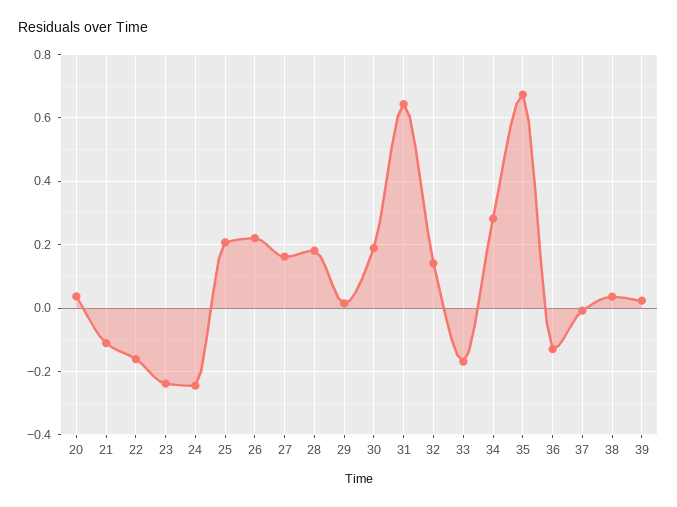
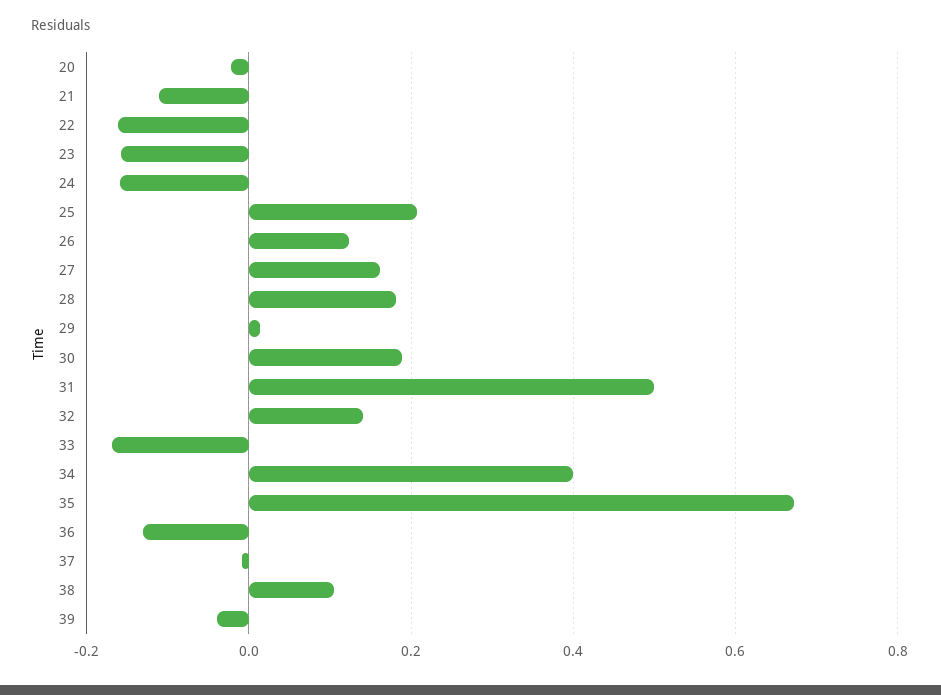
  {
-   "20": 0.04,
+   "20": -0.02,
    "21": -0.12,
    "22": -0.16,
-   "23": -0.24,
+   "23": -0.16,
-   "24": -0.24,
+   "24": -0.16,
    "25": 0.2,
-   "26": 0.22,
+   "26": 0.12,
    "27": 0.16,
    "28": 0.18,
    "29": 0.02,
    "30": 0.18,
-   "31": 0.64,
+   "31": 0.5,
    "32": 0.14,
    "33": -0.16,
-   "34": 0.28,
+   "34": 0.4,
    "35": 0.68,
    "36": -0.14,
    "37": 0,
-   "38": 0.04,
+   "38": 0.1,
-   "39": 0.02
+   "39": -0.04
  }

